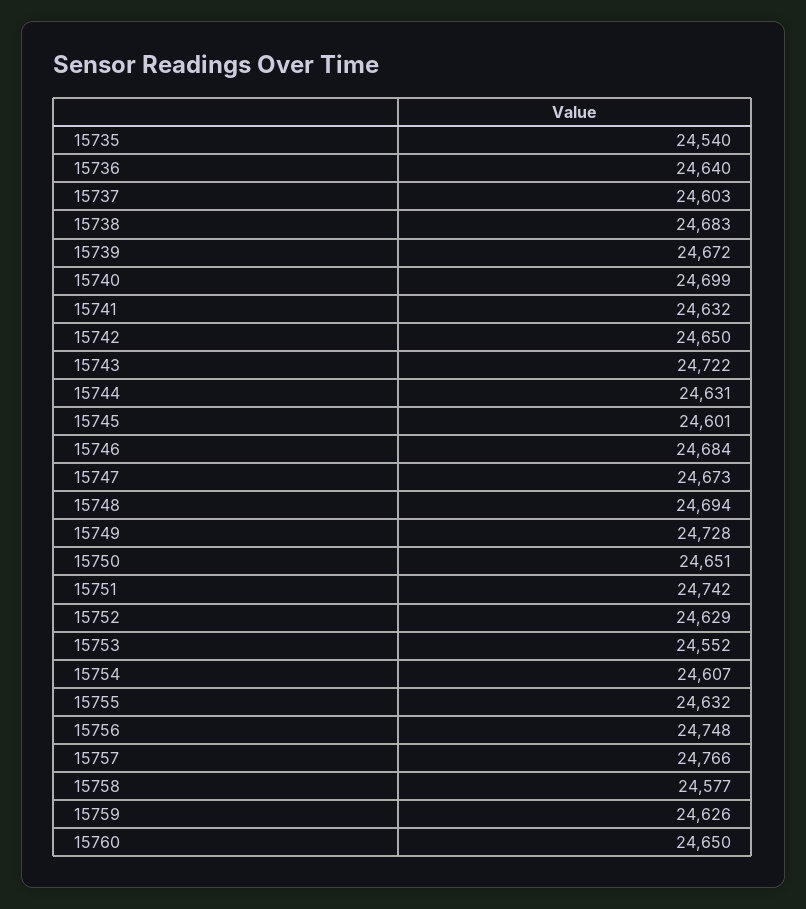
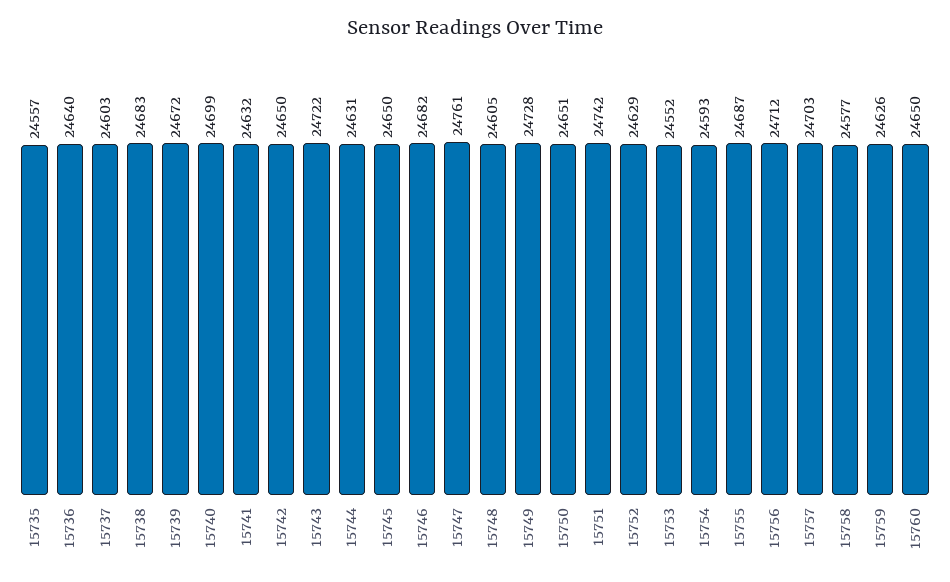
  {
-   "15735": 24540,
+   "15735": 24557,
    "15736": 24640,
    "15737": 24603,
    "15738": 24683,
    "15739": 24672,
    "15740": 24699,
    "15741": 24632,
    "15742": 24650,
    "15743": 24722,
    "15744": 24631,
-   "15745": 24601,
+   "15745": 24650,
-   "15746": 24684,
+   "15746": 24682,
-   "15747": 24673,
+   "15747": 24761,
-   "15748": 24694,
+   "15748": 24605,
    "15749": 24728,
    "15750": 24651,
    "15751": 24742,
    "15752": 24629,
    "15753": 24552,
-   "15754": 24607,
+   "15754": 24593,
-   "15755": 24632,
+   "15755": 24687,
-   "15756": 24748,
+   "15756": 24712,
-   "15757": 24766,
+   "15757": 24703,
    "15758": 24577,
    "15759": 24626,
    "15760": 24650
  }

